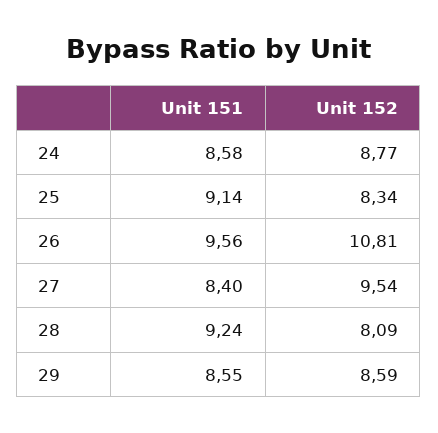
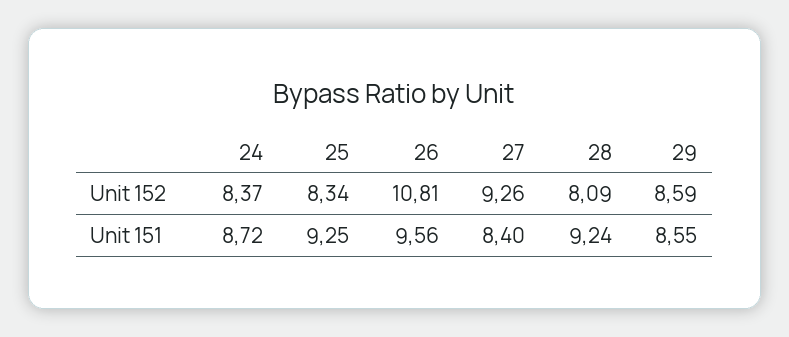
  {
    "Unit 151": {
-     "24": 8.58,
+     "24": 8.72,
-     "25": 9.14,
+     "25": 9.25,
      "26": 9.56,
      "27": 8.4,
      "28": 9.24,
      "29": 8.55
    },
    "Unit 152": {
-     "24": 8.77,
+     "24": 8.37,
      "25": 8.34,
      "26": 10.81,
-     "27": 9.54,
+     "27": 9.26,
      "28": 8.09,
      "29": 8.59
    }
  }

